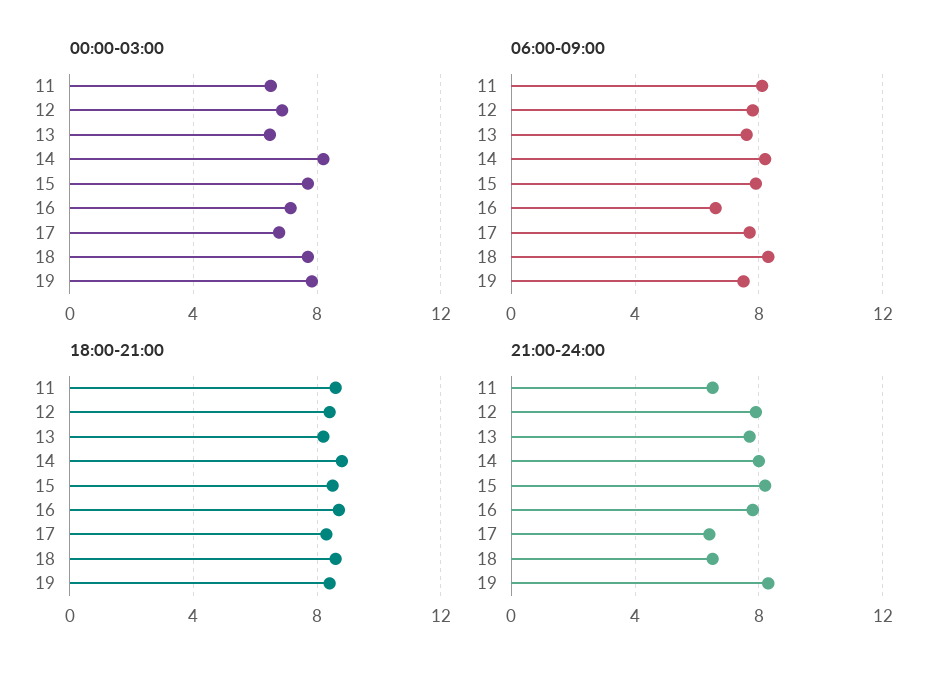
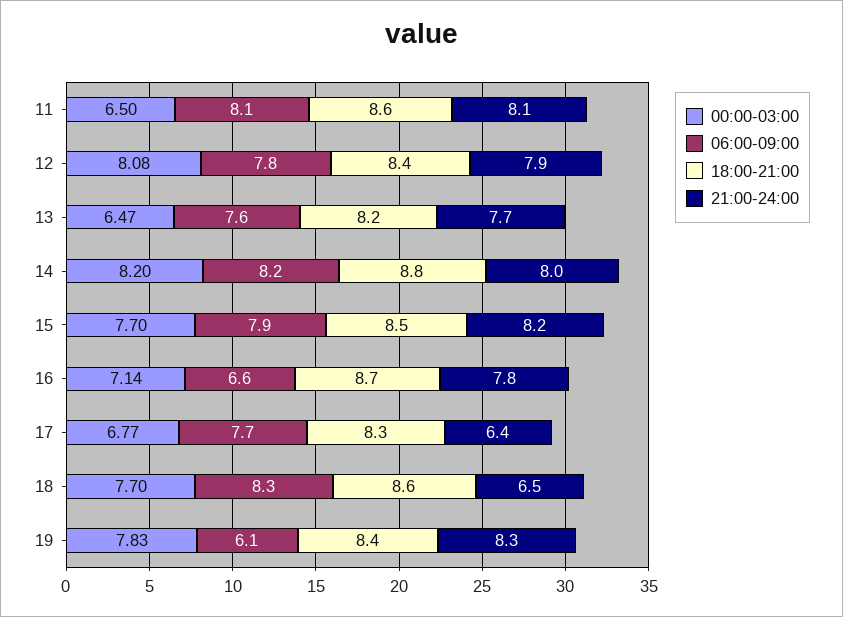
  {
    "00:00-03:00": {
      "11": 6.5,
-     "12": 7,
+     "12": 8.08,
      "13": 6.47,
      "14": 8.2,
      "15": 7.7,
      "16": 7.14,
      "17": 6.77,
      "18": 7.7,
      "19": 7.83
    },
    "06:00-09:00": {
      "11": 8.1,
      "12": 7.8,
      "13": 7.6,
      "14": 8.2,
      "15": 7.9,
      "16": 6.6,
      "17": 7.7,
      "18": 8.3,
-     "19": 7.5
+     "19": 6.1
    },
    "18:00-21:00": {
      "11": 8.6,
      "12": 8.4,
      "13": 8.2,
      "14": 8.8,
      "15": 8.5,
      "16": 8.7,
      "17": 8.3,
      "18": 8.6,
      "19": 8.4
    },
    "21:00-24:00": {
-     "11": 6.5,
+     "11": 8.1,
      "12": 7.9,
      "13": 7.7,
      "14": 8,
      "15": 8.2,
      "16": 7.8,
      "17": 6.4,
      "18": 6.5,
      "19": 8.3
    }
  }

